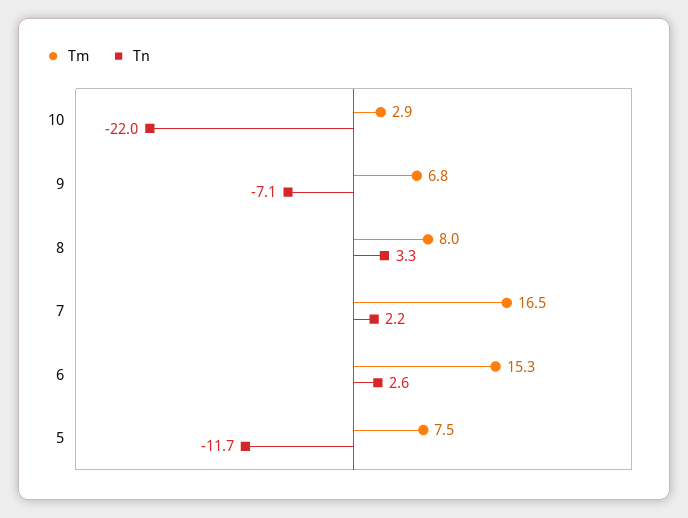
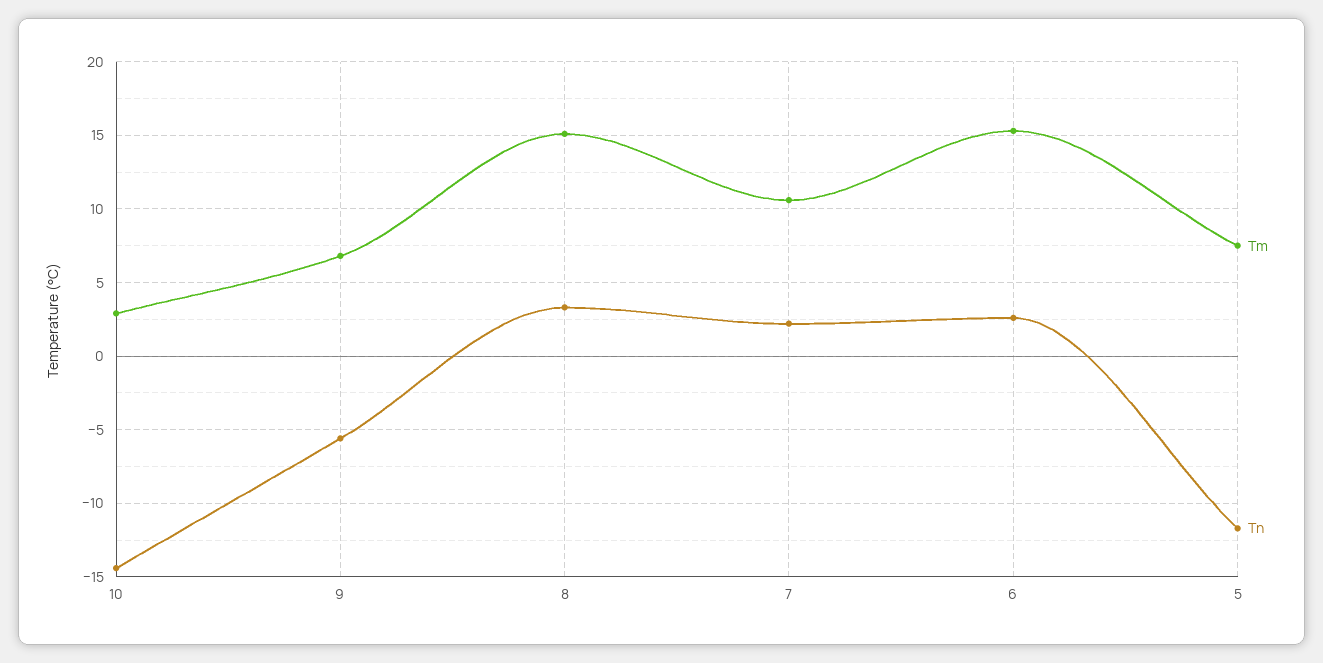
  {
    "Tm": {
      "10": 2.9,
      "9": 6.8,
-     "8": 8,
+     "8": 15,
-     "7": 16.5,
+     "7": 10.5,
      "6": 15.3,
      "5": 7.5
    },
    "Tn": {
-     "10": -22,
+     "10": -14.5,
-     "9": -7.1,
+     "9": -5.5,
      "8": 3.3,
      "7": 2.2,
      "6": 2.6,
      "5": -11.7
    }
  }

